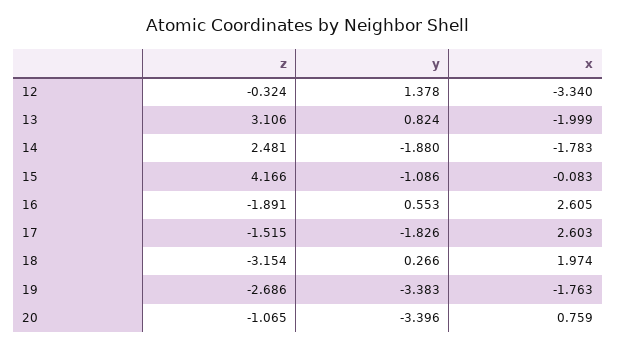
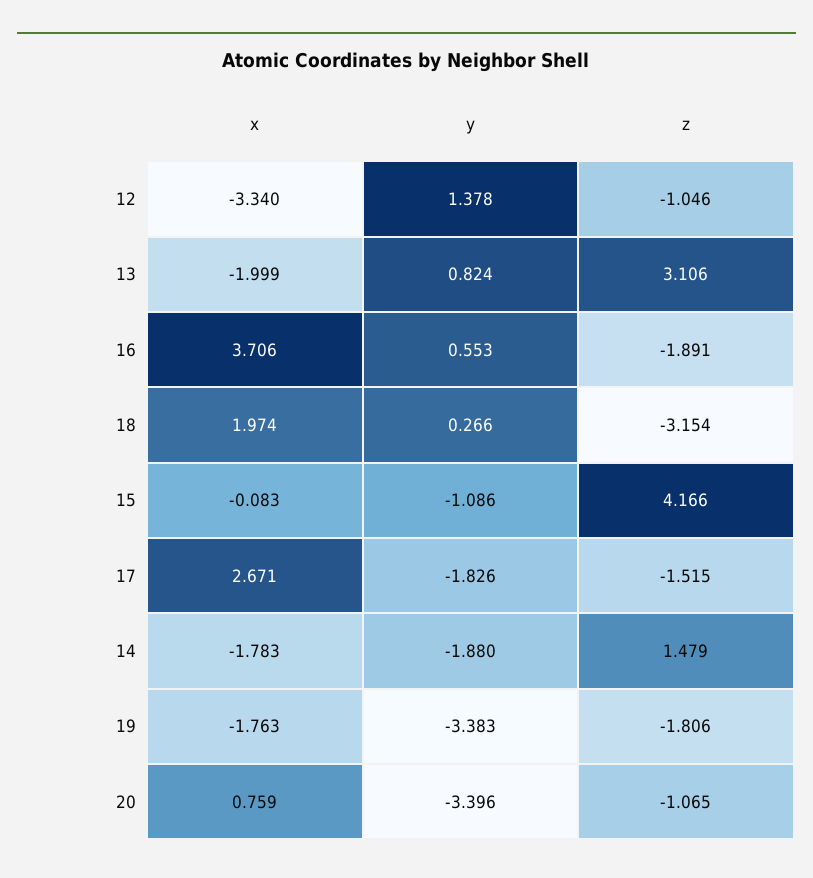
  {
    "z": {
-     "12": -0.324,
+     "12": -1.046,
      "13": 3.106,
-     "14": 2.481,
+     "14": 1.479,
      "15": 4.166,
      "16": -1.891,
      "17": -1.515,
      "18": -3.154,
-     "19": -2.686,
+     "19": -1.806,
      "20": -1.065
    },
    "y": {
      "12": 1.378,
      "13": 0.824,
      "14": -1.88,
      "15": -1.086,
      "16": 0.553,
      "17": -1.826,
      "18": 0.266,
      "19": -3.383,
      "20": -3.396
    },
    "x": {
      "12": -3.34,
      "13": -1.999,
      "14": -1.783,
      "15": -0.083,
-     "16": 2.605,
+     "16": 3.706,
-     "17": 2.603,
+     "17": 2.671,
      "18": 1.974,
      "19": -1.763,
      "20": 0.759
    }
  }

